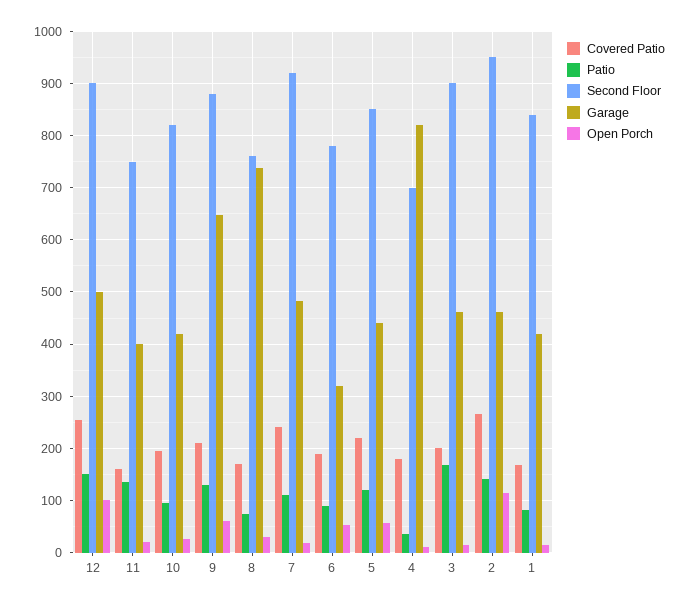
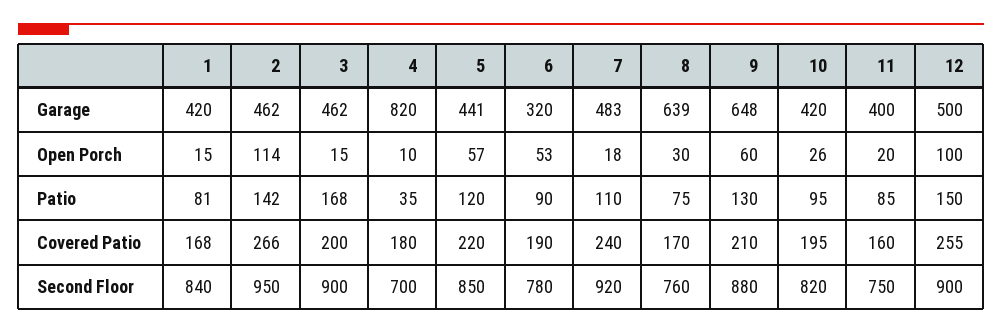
  {
    "Covered Patio": {
      "12": 255,
      "11": 160,
      "10": 195,
      "9": 210,
      "8": 170,
      "7": 240,
      "6": 190,
      "5": 220,
      "4": 180,
      "3": 200,
      "2": 266,
      "1": 168
    },
    "Patio": {
      "12": 150,
-     "11": 140,
+     "11": 85,
      "10": 95,
      "9": 130,
      "8": 75,
      "7": 110,
      "6": 90,
      "5": 120,
      "4": 35,
      "3": 168,
      "2": 142,
      "1": 81
    },
    "Second Floor": {
      "12": 900,
      "11": 750,
      "10": 820,
      "9": 880,
      "8": 760,
      "7": 920,
      "6": 780,
      "5": 850,
      "4": 700,
      "3": 900,
      "2": 950,
      "1": 840
    },
    "Garage": {
      "12": 500,
      "11": 400,
      "10": 420,
      "9": 648,
-     "8": 740,
+     "8": 639,
      "7": 483,
      "6": 320,
      "5": 441,
      "4": 820,
      "3": 462,
      "2": 462,
      "1": 420
    },
    "Open Porch": {
      "12": 100,
      "11": 20,
      "10": 26,
      "9": 60,
      "8": 30,
      "7": 18,
      "6": 53,
      "5": 57,
      "4": 10,
      "3": 15,
      "2": 114,
      "1": 15
    }
  }

